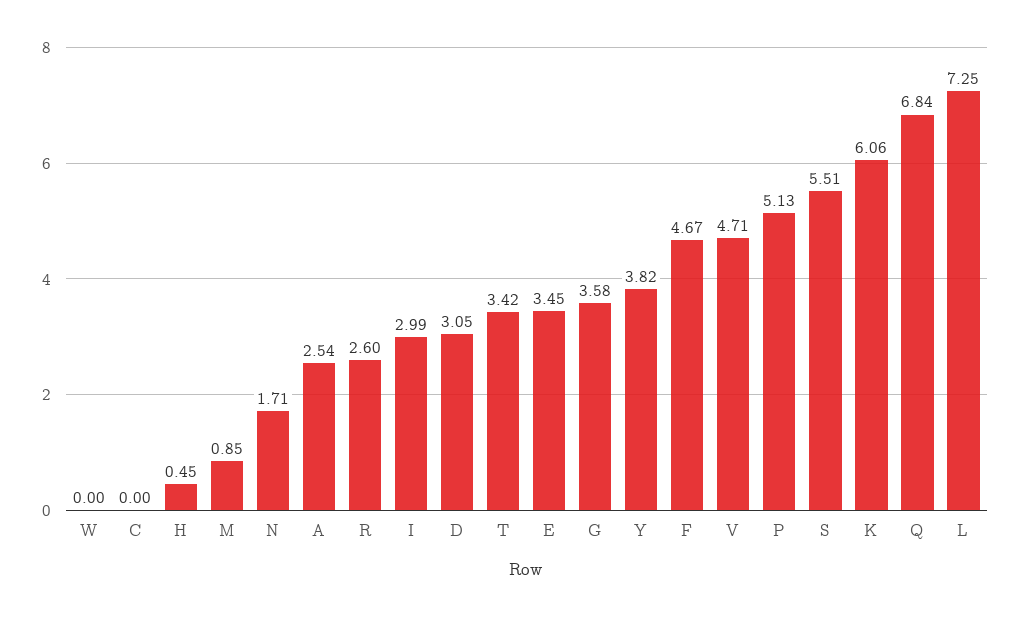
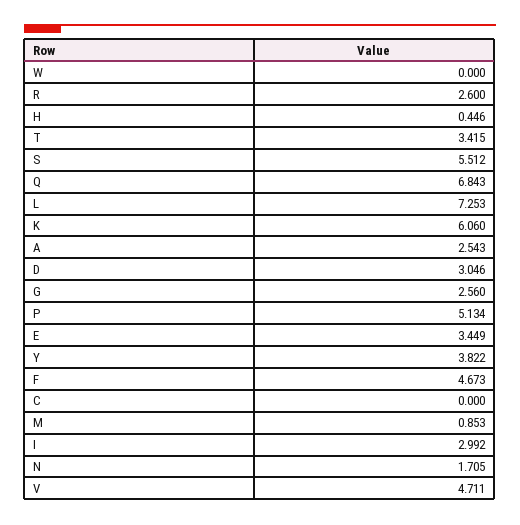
  {
    "W": 0,
    "C": 0,
    "H": 0.446,
    "M": 0.853,
    "N": 1.705,
    "A": 2.543,
    "R": 2.6,
    "I": 2.992,
    "D": 3.046,
    "T": 3.415,
    "E": 3.449,
-   "G": 3.58,
+   "G": 2.56,
    "Y": 3.822,
    "F": 4.673,
    "V": 4.711,
    "P": 5.134,
    "S": 5.512,
    "K": 6.06,
    "Q": 6.843,
    "L": 7.253
  }

